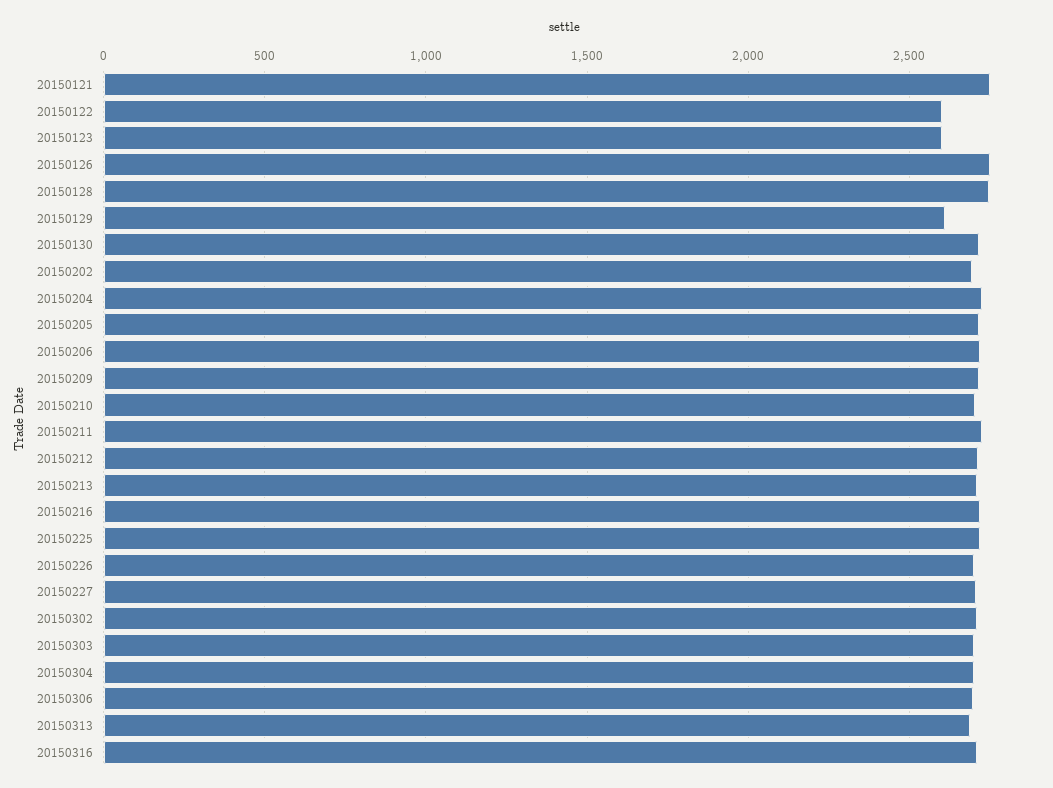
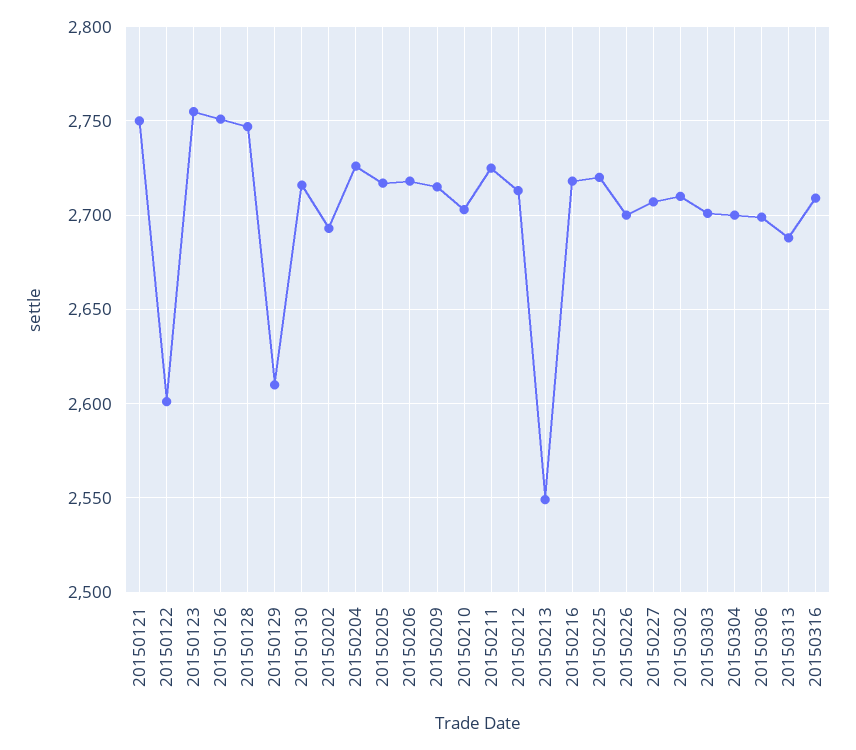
  {
    "20150121": 2750,
    "20150122": 2600,
-   "20150123": 2600,
+   "20150123": 2755,
    "20150126": 2750,
    "20150128": 2745,
    "20150129": 2610,
    "20150130": 2715,
    "20150202": 2695,
    "20150204": 2725,
    "20150205": 2715,
    "20150206": 2720,
    "20150209": 2715,
    "20150210": 2705,
    "20150211": 2725,
    "20150212": 2715,
-   "20150213": 2700,
+   "20150213": 2550,
    "20150216": 2720,
    "20150225": 2720,
    "20150226": 2700,
    "20150227": 2705,
    "20150302": 2710,
    "20150303": 2700,
    "20150304": 2700,
    "20150306": 2700,
    "20150313": 2690,
    "20150316": 2710
  }

